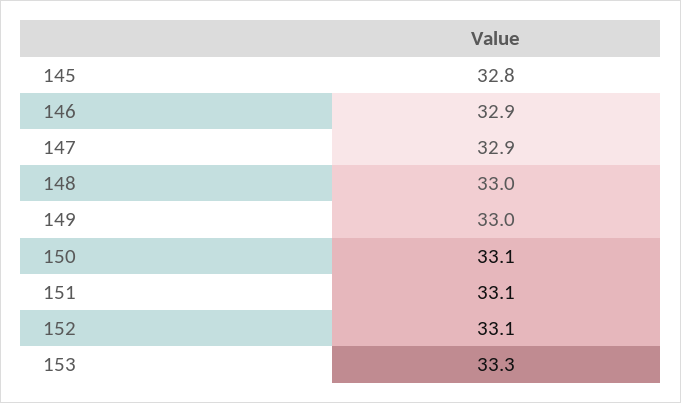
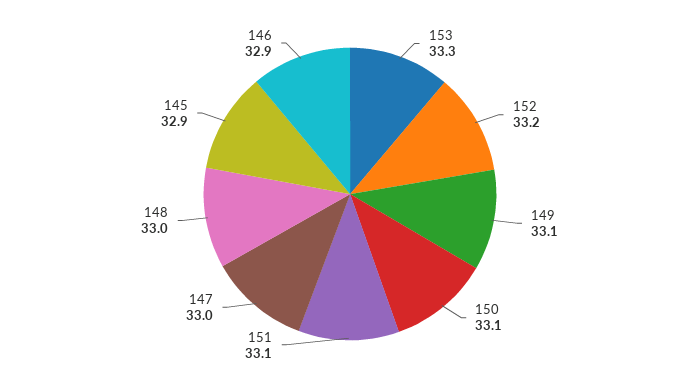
  {
-   "145": 32.8,
+   "145": 32.9,
    "146": 32.9,
-   "147": 32.9,
+   "147": 33,
    "148": 33,
-   "149": 33,
+   "149": 33.1,
    "150": 33.1,
    "151": 33.1,
-   "152": 33.1,
+   "152": 33.2,
    "153": 33.3
  }

